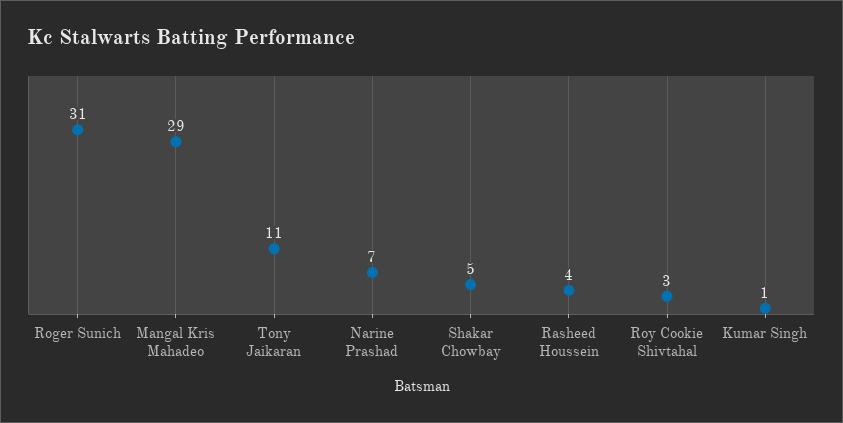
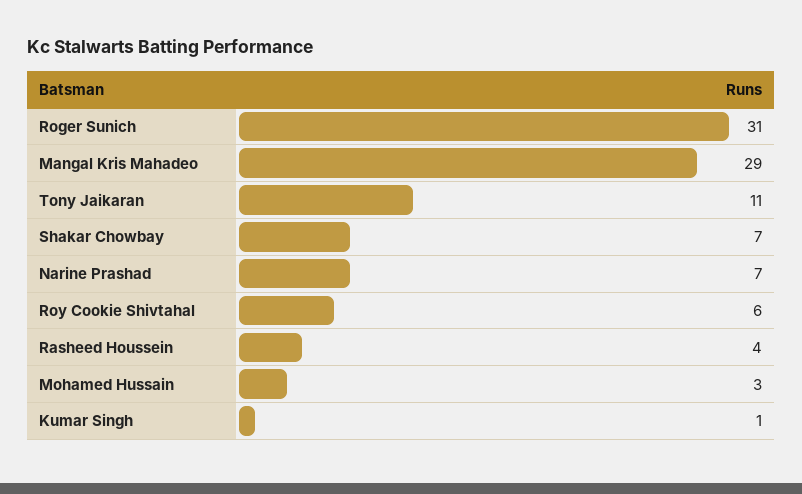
  {
    "Roger Sunich": 31,
    "Mangal Kris Mahadeo": 29,
    "Tony Jaikaran": 11,
    "Narine Prashad": 7,
-   "Shakar Chowbay": 5,
+   "Shakar Chowbay": 7,
    "Rasheed Houssein": 4,
-   "Roy Cookie Shivtahal": 3,
+   "Roy Cookie Shivtahal": 6,
-   "Kumar Singh": 1
+   "Kumar Singh": 1,
+   "Mohamed Hussain": 3
  }

